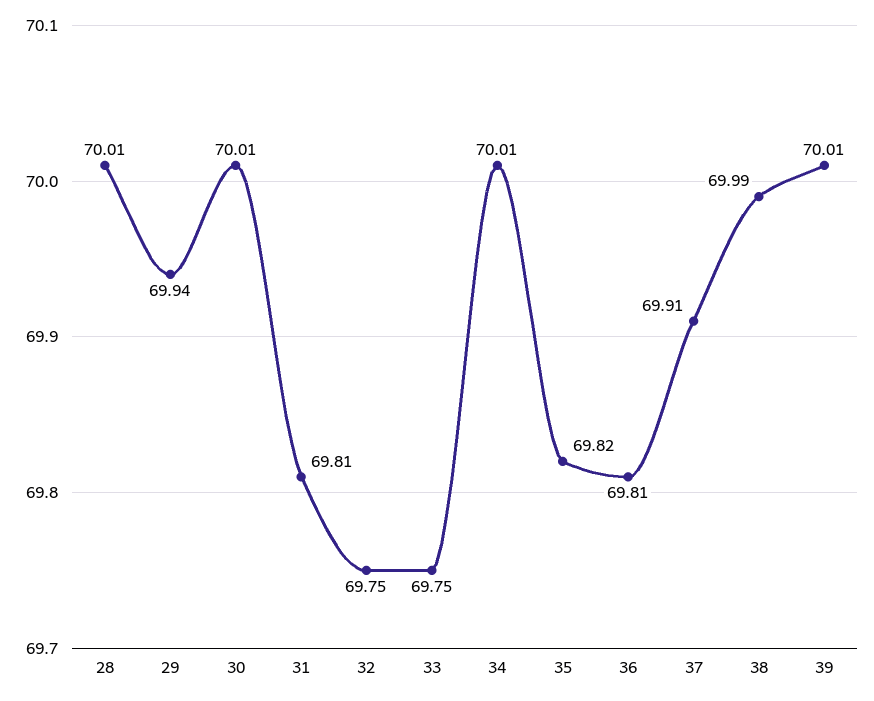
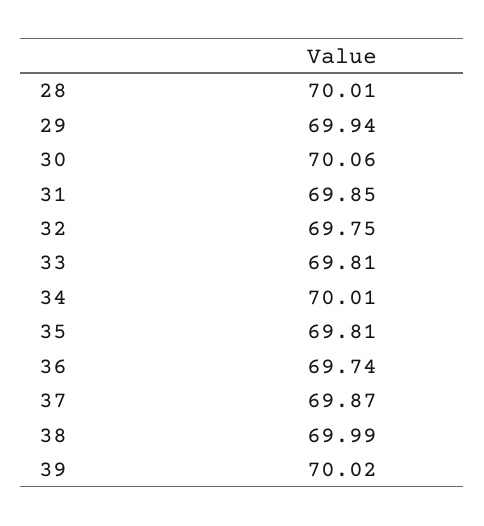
  {
    "28": 70.01,
    "29": 69.94,
-   "30": 70.01,
+   "30": 70.06,
-   "31": 69.81,
+   "31": 69.85,
    "32": 69.75,
-   "33": 69.75,
+   "33": 69.81,
    "34": 70.01,
-   "35": 69.82,
+   "35": 69.81,
-   "36": 69.81,
+   "36": 69.74,
-   "37": 69.91,
+   "37": 69.87,
    "38": 69.99,
-   "39": 70.01
+   "39": 70.02
  }

